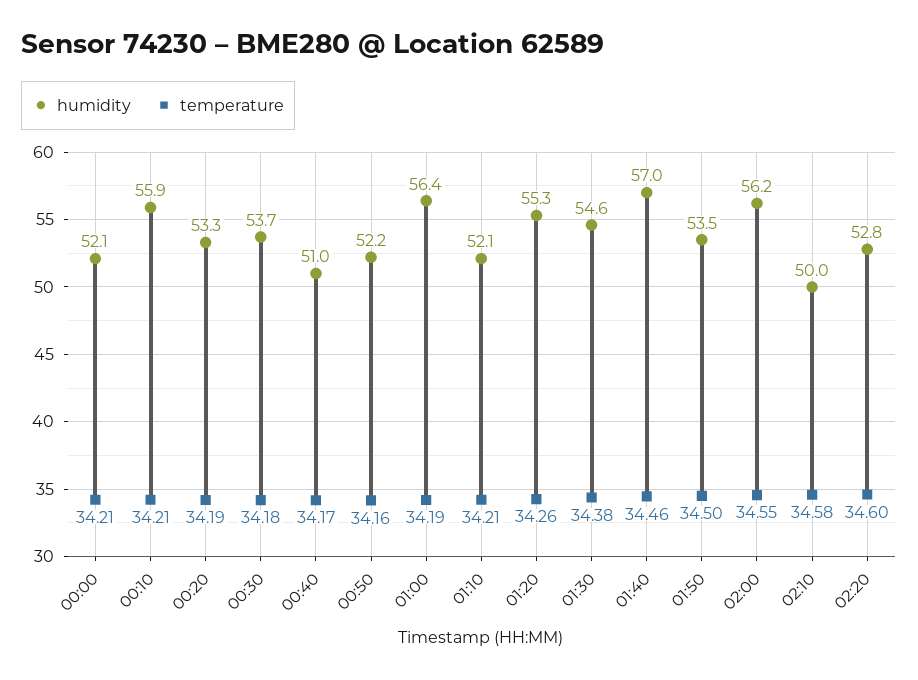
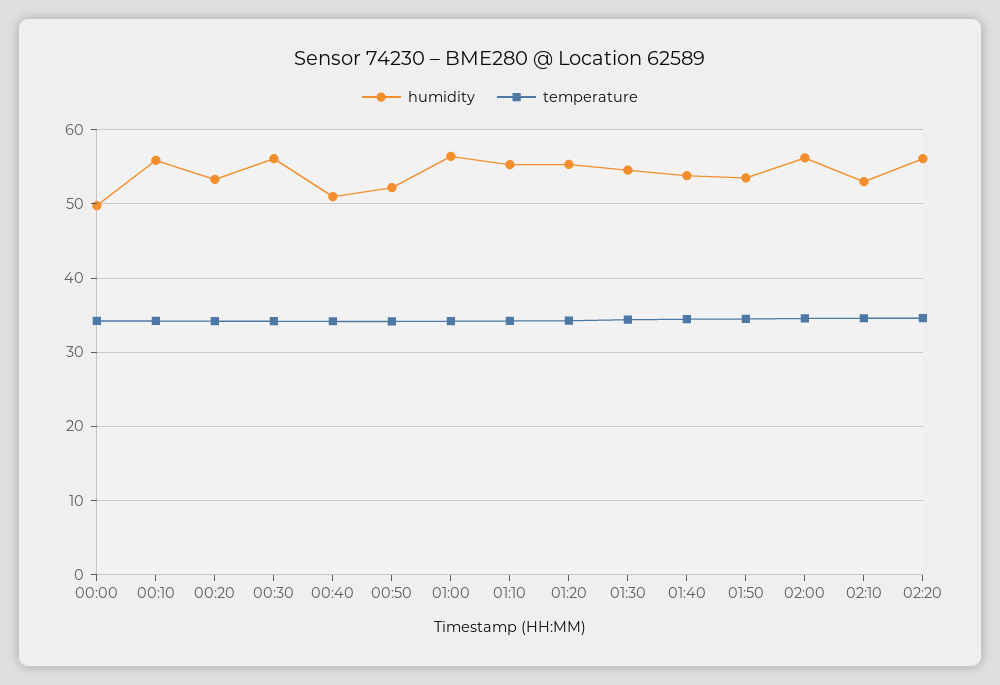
  {
    "humidity": {
-     "00:00": 52.1,
+     "00:00": 50,
      "00:10": 55.9,
      "00:20": 53.3,
-     "00:30": 53.7,
+     "00:30": 56,
      "00:40": 51,
      "00:50": 52.2,
      "01:00": 56.4,
-     "01:10": 52.1,
+     "01:10": 55,
      "01:20": 55.3,
      "01:30": 54.6,
-     "01:40": 57,
+     "01:40": 54,
      "01:50": 53.5,
      "02:00": 56.2,
-     "02:10": 50,
+     "02:10": 53,
-     "02:20": 52.8
+     "02:20": 56
    },
    "temperature": {
      "00:00": 34.21,
      "00:10": 34.21,
      "00:20": 34.19,
      "00:30": 34.18,
      "00:40": 34.17,
      "00:50": 34.16,
      "01:00": 34.19,
      "01:10": 34.21,
      "01:20": 34.26,
      "01:30": 34.38,
      "01:40": 34.46,
      "01:50": 34.5,
      "02:00": 34.55,
      "02:10": 34.58,
      "02:20": 34.6
    }
  }

